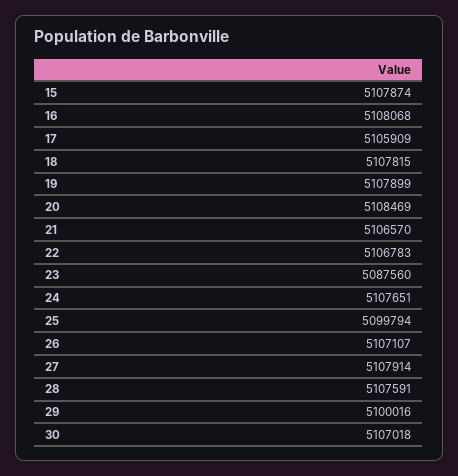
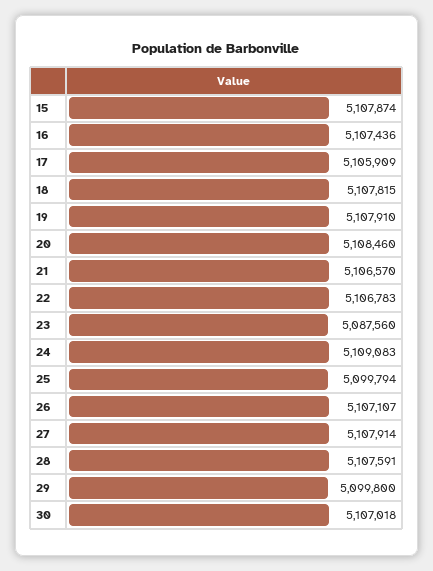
  {
    "15": 5107874,
-   "16": 5108068,
+   "16": 5107436,
    "17": 5105909,
    "18": 5107815,
-   "19": 5107899,
+   "19": 5107910,
-   "20": 5108469,
+   "20": 5108460,
    "21": 5106570,
    "22": 5106783,
    "23": 5087560,
-   "24": 5107651,
+   "24": 5109083,
    "25": 5099794,
    "26": 5107107,
    "27": 5107914,
    "28": 5107591,
-   "29": 5100016,
+   "29": 5099800,
    "30": 5107018
  }

